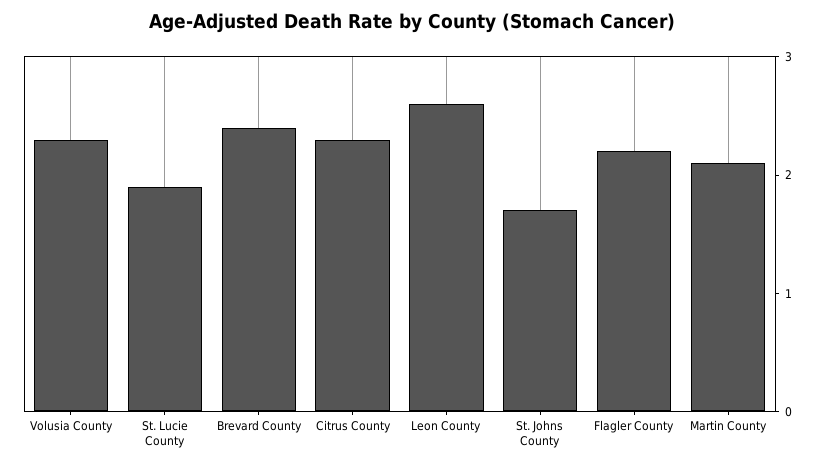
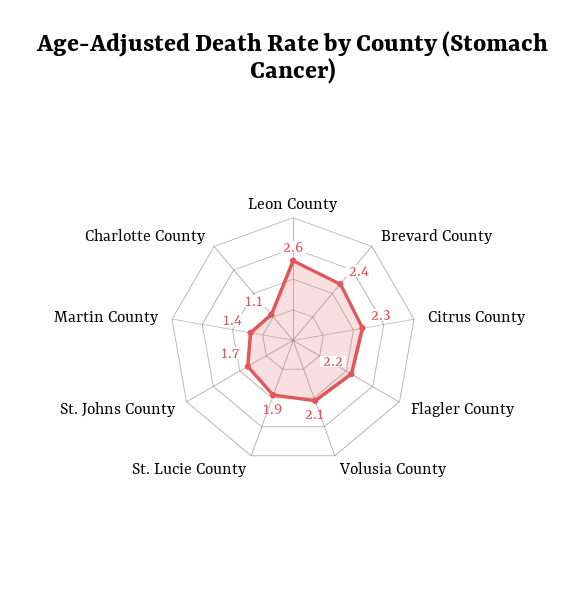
  {
-   "Volusia County": 2.3,
+   "Volusia County": 2.1,
    "St. Lucie County": 1.9,
    "Brevard County": 2.4,
    "Citrus County": 2.3,
    "Leon County": 2.6,
    "St. Johns County": 1.7,
    "Flagler County": 2.2,
-   "Martin County": 2.1
+   "Martin County": 1.4,
+   "Charlotte County": 1.1
  }

